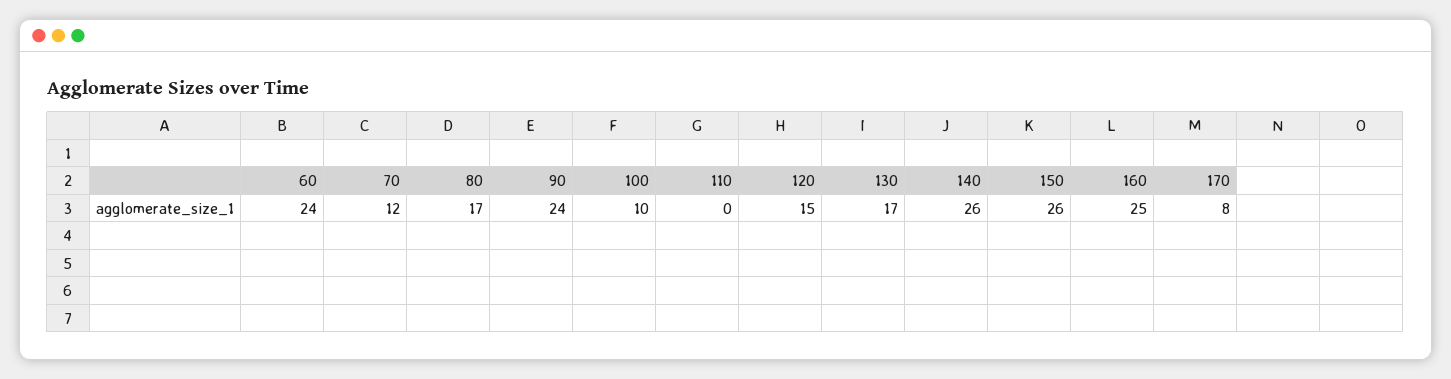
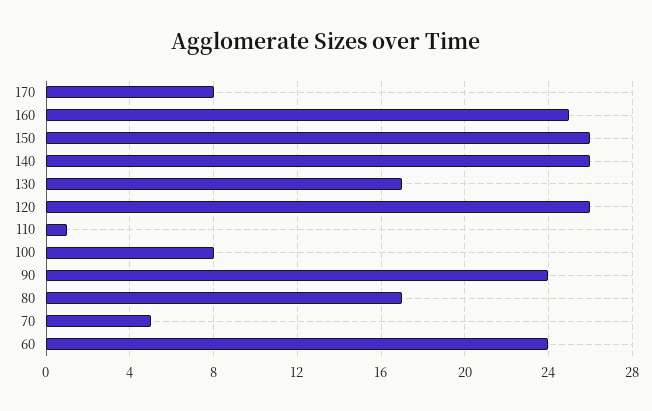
  {
    "60": 24,
-   "70": 12,
+   "70": 5,
    "80": 17,
    "90": 24,
-   "100": 10,
+   "100": 8,
-   "110": 0,
+   "110": 1,
-   "120": 15,
+   "120": 26,
    "130": 17,
    "140": 26,
    "150": 26,
    "160": 25,
    "170": 8
  }

